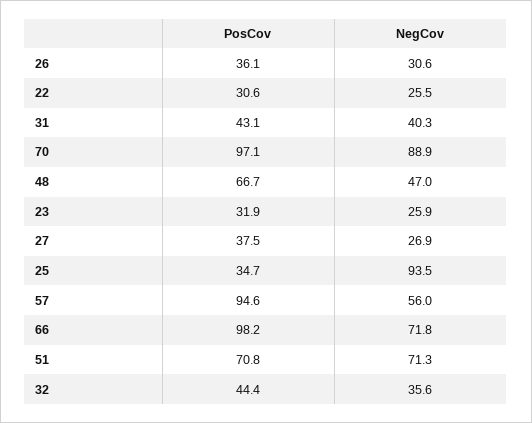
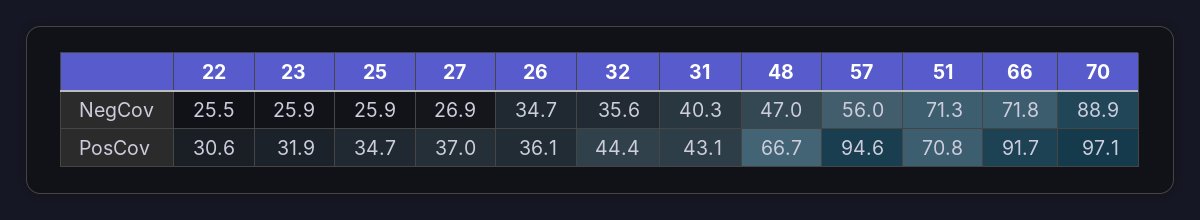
  {
    "PosCov": {
      "26": 36.1,
      "22": 30.6,
      "31": 43.1,
      "70": 97.1,
      "48": 66.7,
      "23": 31.9,
-     "27": 37.5,
+     "27": 37,
      "25": 34.7,
      "57": 94.6,
-     "66": 98.2,
+     "66": 91.7,
      "51": 70.8,
      "32": 44.4
    },
    "NegCov": {
-     "26": 30.6,
+     "26": 34.7,
      "22": 25.5,
      "31": 40.3,
      "70": 88.9,
      "48": 47,
      "23": 25.9,
      "27": 26.9,
-     "25": 93.5,
+     "25": 25.9,
      "57": 56,
      "66": 71.8,
      "51": 71.3,
      "32": 35.6
    }
  }

